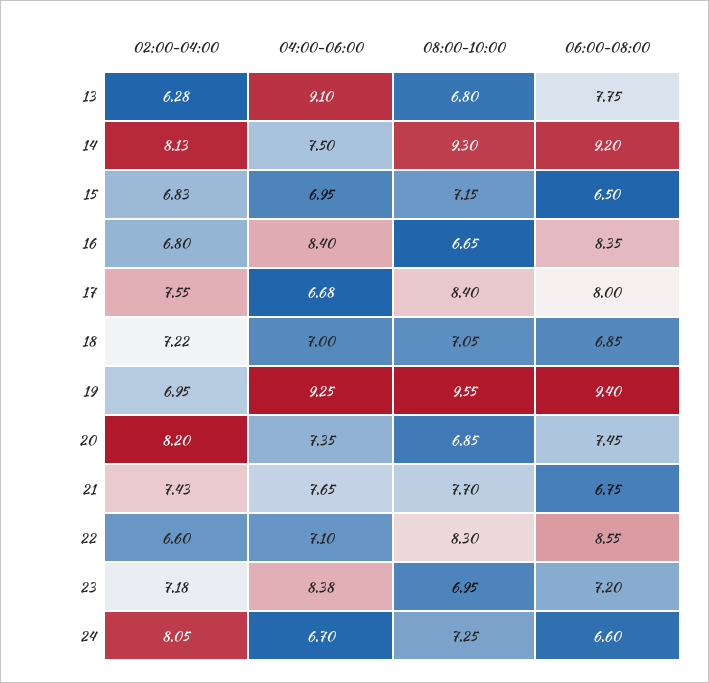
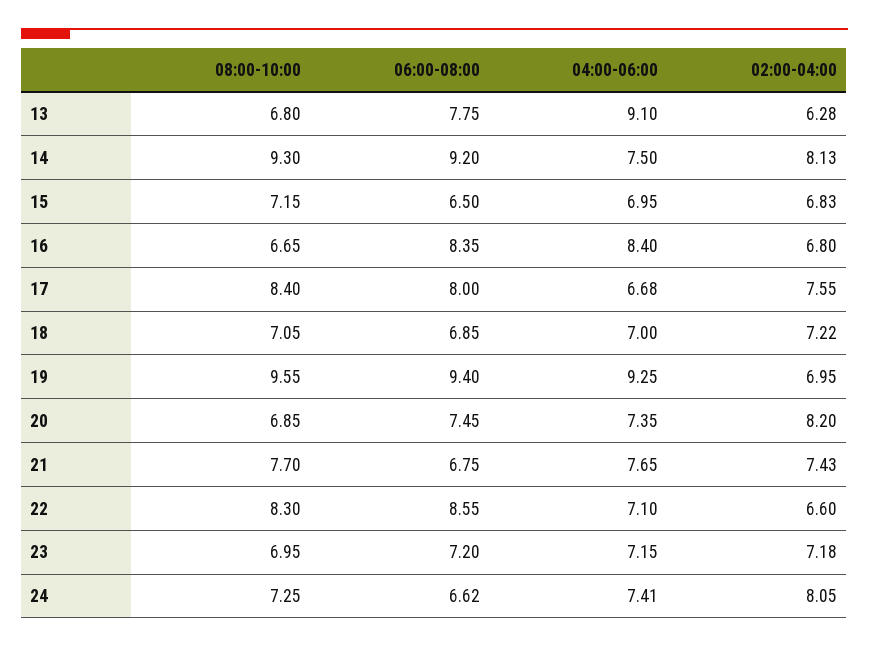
  {
    "02:00-04:00": {
      "13": 6.28,
      "14": 8.13,
      "15": 6.83,
      "16": 6.8,
      "17": 7.55,
      "18": 7.22,
      "19": 6.95,
      "20": 8.2,
      "21": 7.43,
      "22": 6.6,
      "23": 7.18,
      "24": 8.05
    },
    "04:00-06:00": {
      "13": 9.1,
      "14": 7.5,
      "15": 6.95,
      "16": 8.4,
      "17": 6.68,
      "18": 7,
      "19": 9.25,
      "20": 7.35,
      "21": 7.65,
      "22": 7.1,
-     "23": 8.38,
+     "23": 7.15,
-     "24": 6.7
+     "24": 7.41
    },
    "08:00-10:00": {
      "13": 6.8,
      "14": 9.3,
      "15": 7.15,
      "16": 6.65,
      "17": 8.4,
      "18": 7.05,
      "19": 9.55,
      "20": 6.85,
      "21": 7.7,
      "22": 8.3,
      "23": 6.95,
      "24": 7.25
    },
    "06:00-08:00": {
      "13": 7.75,
      "14": 9.2,
      "15": 6.5,
      "16": 8.35,
      "17": 8,
      "18": 6.85,
      "19": 9.4,
      "20": 7.45,
      "21": 6.75,
      "22": 8.55,
      "23": 7.2,
-     "24": 6.6
+     "24": 6.62
    }
  }

